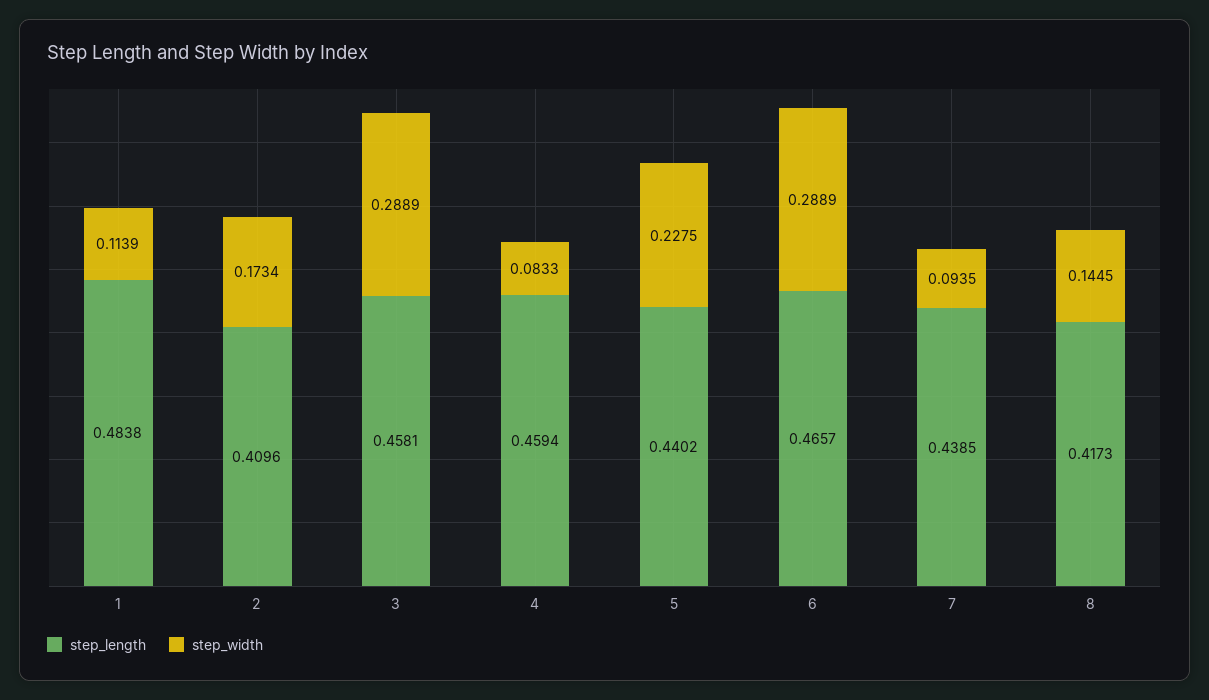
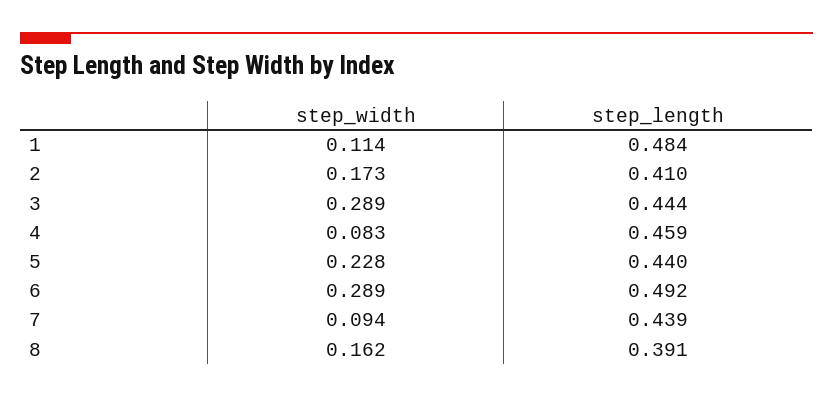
  {
    "step_length": {
      "1": 0.4838,
      "2": 0.4096,
-     "3": 0.4581,
+     "3": 0.444,
      "4": 0.4594,
      "5": 0.4402,
-     "6": 0.4657,
+     "6": 0.492,
      "7": 0.4385,
-     "8": 0.4173
+     "8": 0.391
    },
    "step_width": {
      "1": 0.1139,
      "2": 0.1734,
      "3": 0.2889,
      "4": 0.0833,
      "5": 0.2275,
      "6": 0.2889,
      "7": 0.0935,
-     "8": 0.1445
+     "8": 0.162
    }
  }

